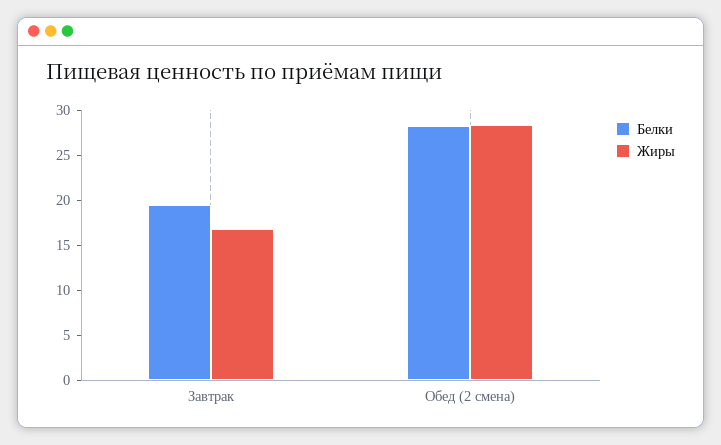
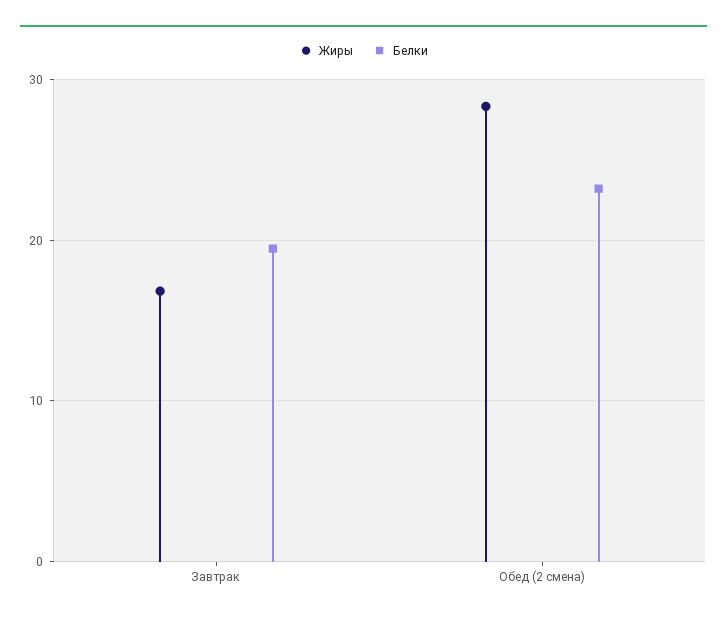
  {
    "Белки": {
      "Завтрак": 19,
-     "Обед (2 смена)": 28
+     "Обед (2 смена)": 23
    },
    "Жиры": {
      "Завтрак": 17,
      "Обед (2 смена)": 28
    }
  }

